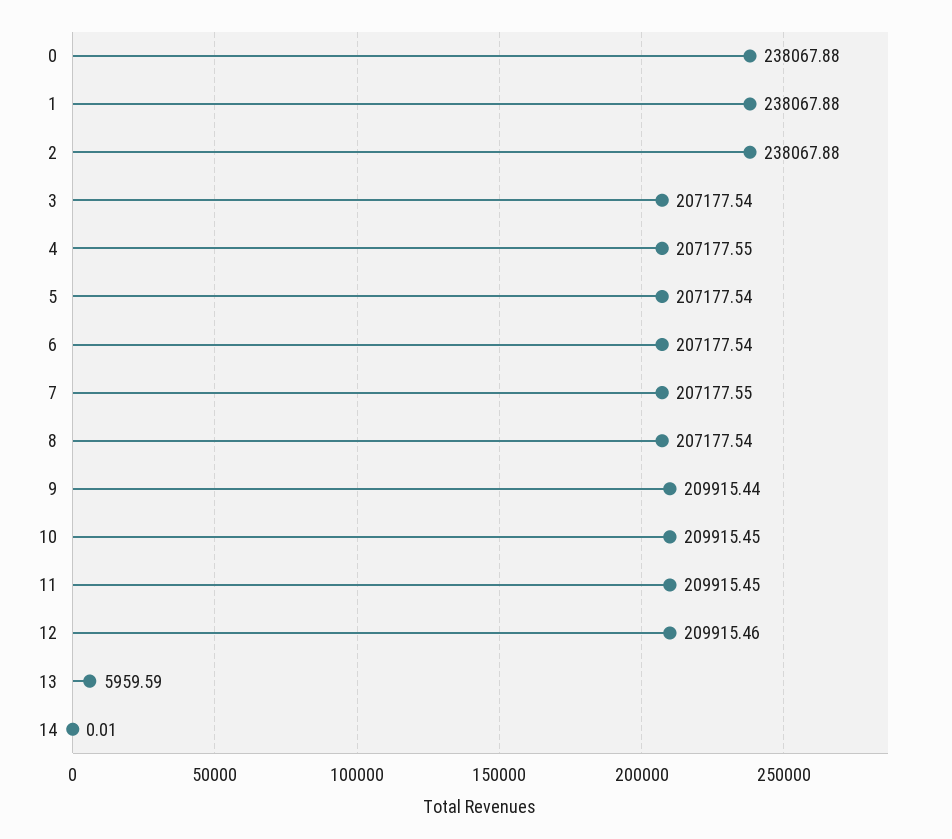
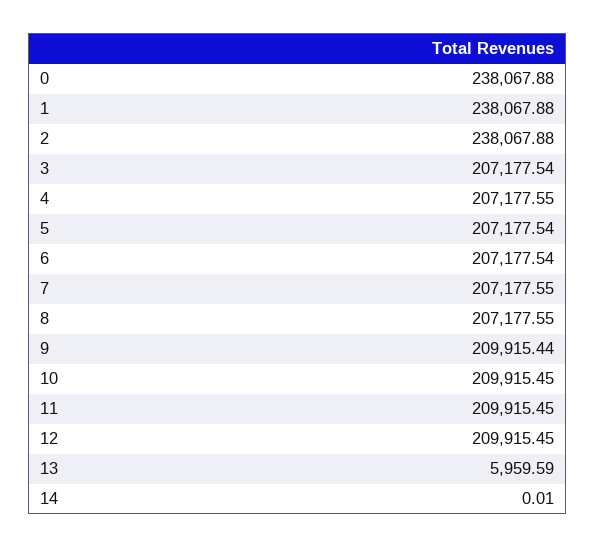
  {
    "0": 238067.88,
    "1": 238067.88,
    "2": 238067.88,
    "3": 207177.54,
    "4": 207177.55,
    "5": 207177.54,
    "6": 207177.54,
    "7": 207177.55,
-   "8": 207177.54,
+   "8": 207177.55,
    "9": 209915.44,
    "10": 209915.45,
    "11": 209915.45,
-   "12": 209915.46,
+   "12": 209915.45,
    "13": 5959.59,
    "14": 0.01
  }

